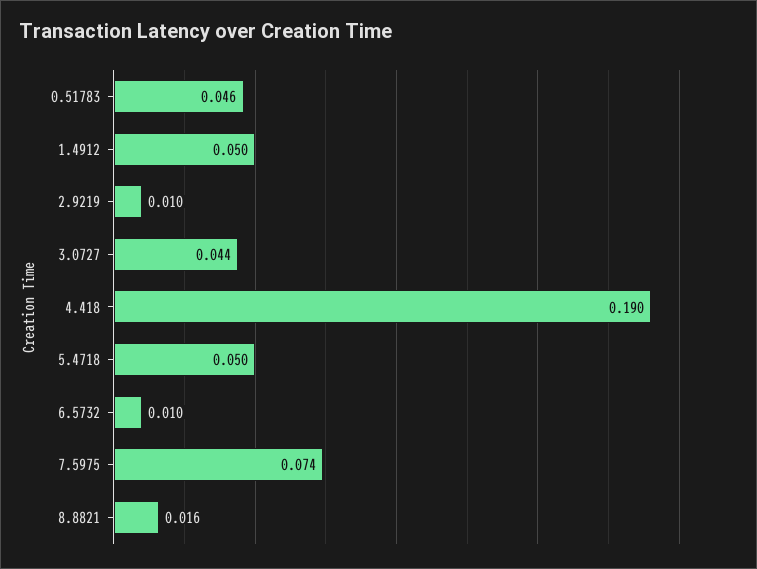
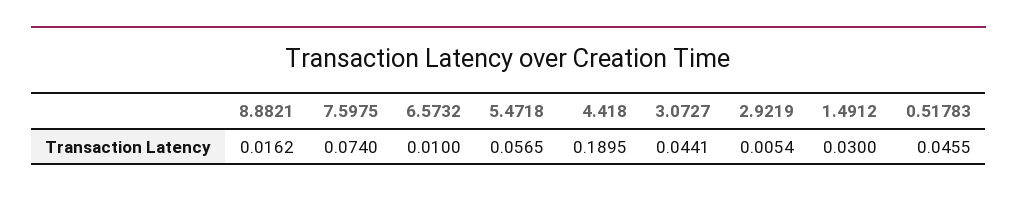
  {
    "0.51783": 0.0455,
-   "1.4912": 0.05,
+   "1.4912": 0.03,
-   "2.9219": 0.01,
+   "2.9219": 0.0054,
    "3.0727": 0.0441,
    "4.418": 0.1895,
-   "5.4718": 0.05,
+   "5.4718": 0.0565,
    "6.5732": 0.01,
    "7.5975": 0.074,
    "8.8821": 0.0162
  }

